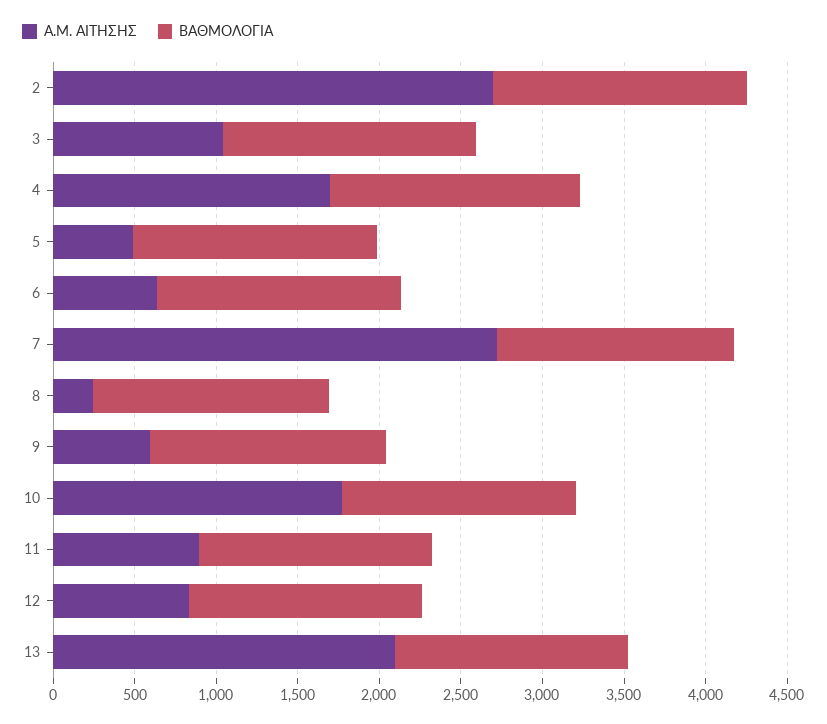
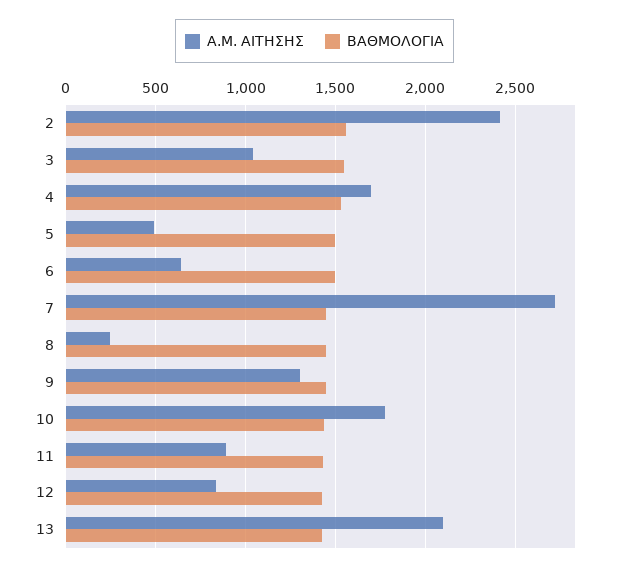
  {
    "Α.Μ. ΑΙΤΗΣΗΣ": {
-     "2": 2700,
+     "2": 2400,
      "3": 1050,
      "4": 1700,
      "5": 500,
      "6": 650,
      "7": 2700,
      "8": 250,
-     "9": 600,
+     "9": 1300,
      "10": 1750,
      "11": 900,
      "12": 850,
      "13": 2100
    },
    "ΒΑΘΜΟΛΟΓΙΑ": {
      "2": 1550,
      "3": 1550,
      "4": 1550,
      "5": 1500,
      "6": 1500,
      "7": 1450,
      "8": 1450,
      "9": 1450,
      "10": 1450,
      "11": 1450,
      "12": 1450,
      "13": 1450
    }
  }

